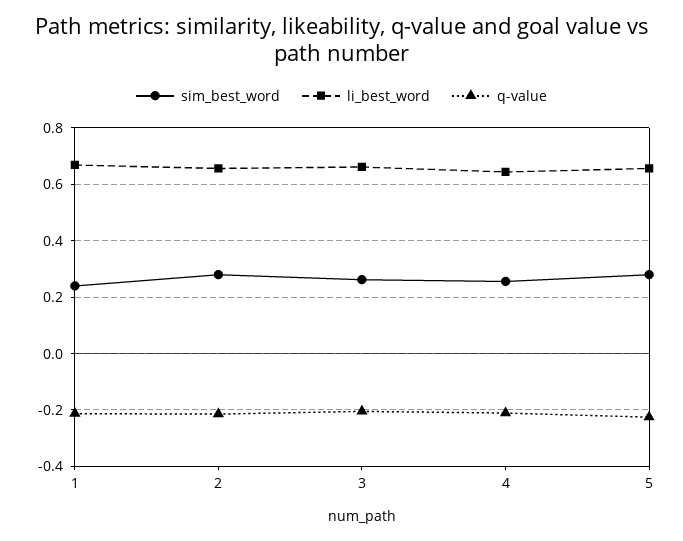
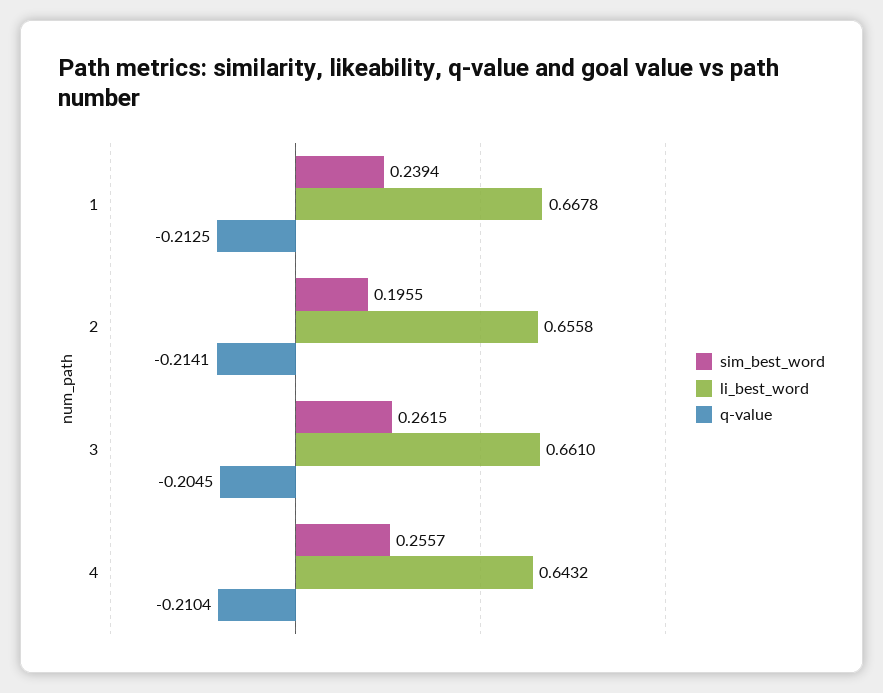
  {
    "sim_best_word": {
      "1": 0.2394,
-     "2": 0.275,
+     "2": 0.1955,
      "3": 0.2615,
-     "4": 0.2557,
+     "4": 0.2557
-     "5": 0.275
    },
    "li_best_word": {
      "1": 0.6678,
      "2": 0.6558,
      "3": 0.661,
-     "4": 0.6432,
+     "4": 0.6432
-     "5": 0.65
    },
    "q-value": {
      "1": -0.2125,
      "2": -0.2141,
      "3": -0.2045,
-     "4": -0.2104,
+     "4": -0.2104
-     "5": -0.225
    }
  }

